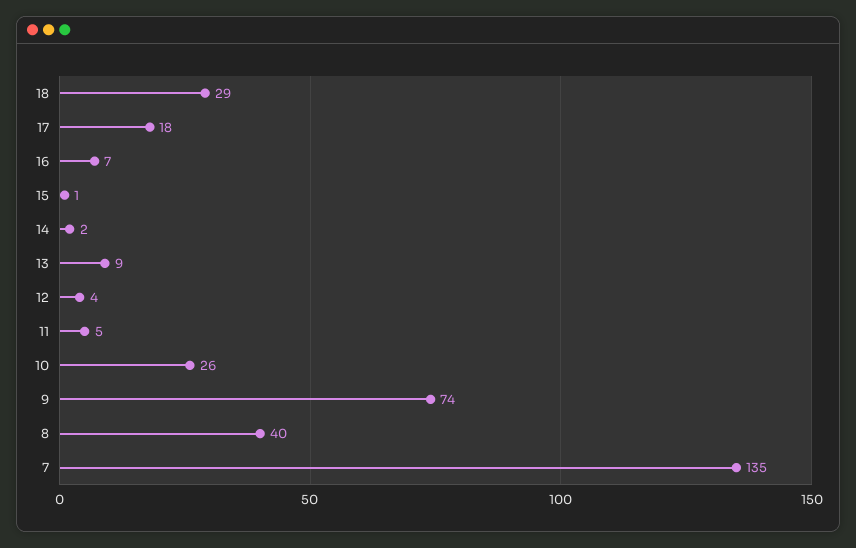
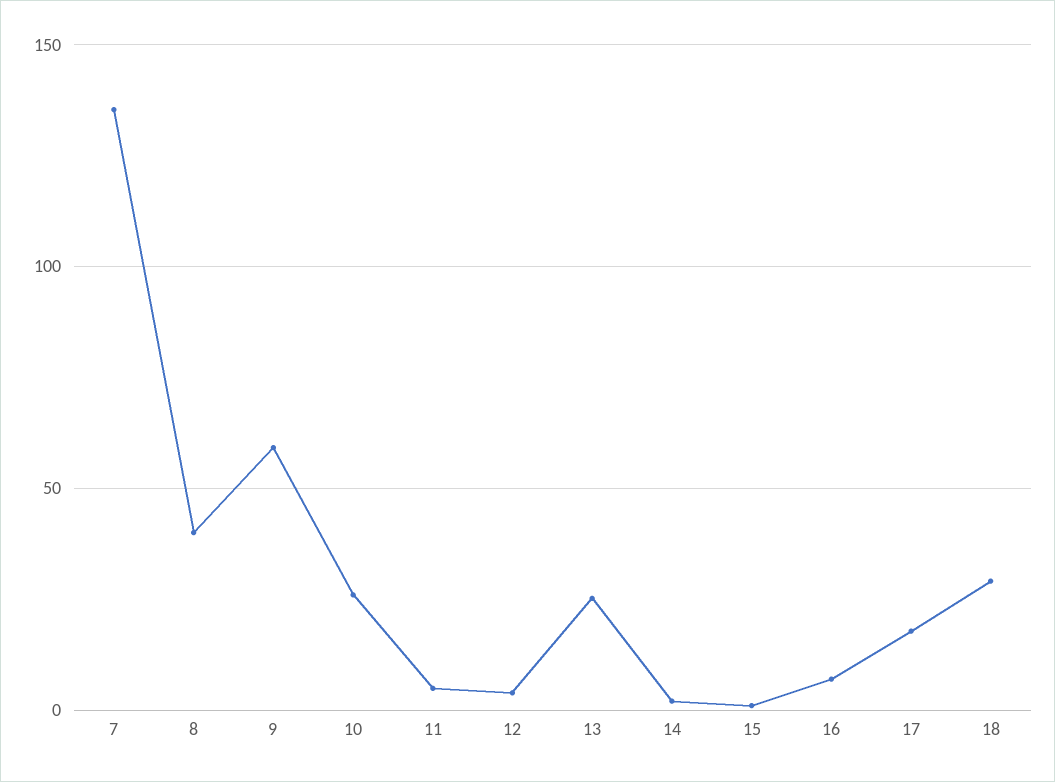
  {
    "18": 29,
    "17": 18,
    "16": 7,
    "15": 1,
    "14": 2,
-   "13": 9,
+   "13": 25,
    "12": 4,
    "11": 5,
    "10": 26,
-   "9": 74,
+   "9": 60,
    "8": 40,
    "7": 135
  }

